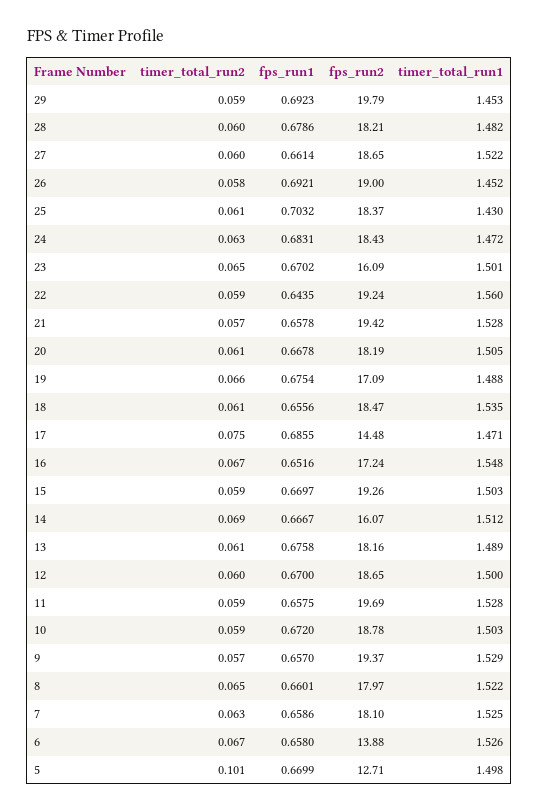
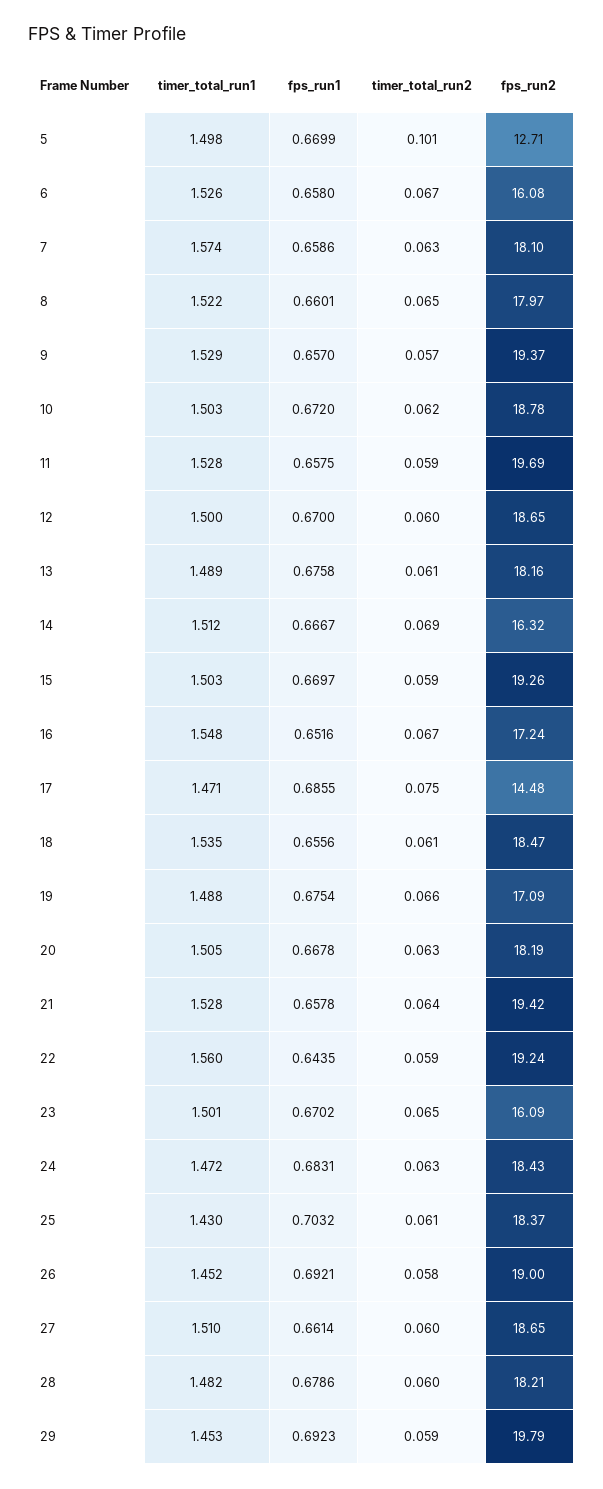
  {
    "timer_total_run2": {
      "29": 0.059,
      "28": 0.06,
      "27": 0.06,
      "26": 0.058,
      "25": 0.061,
      "24": 0.063,
      "23": 0.065,
      "22": 0.059,
-     "21": 0.057,
+     "21": 0.064,
-     "20": 0.061,
+     "20": 0.063,
      "19": 0.066,
      "18": 0.061,
      "17": 0.075,
      "16": 0.067,
      "15": 0.059,
      "14": 0.069,
      "13": 0.061,
      "12": 0.06,
      "11": 0.059,
-     "10": 0.059,
+     "10": 0.062,
      "9": 0.057,
      "8": 0.065,
      "7": 0.063,
      "6": 0.067,
      "5": 0.101
    },
    "fps_run1": {
      "29": 0.6923,
      "28": 0.6786,
      "27": 0.6614,
      "26": 0.6921,
      "25": 0.7032,
      "24": 0.6831,
      "23": 0.6702,
      "22": 0.6435,
      "21": 0.6578,
      "20": 0.6678,
      "19": 0.6754,
      "18": 0.6556,
      "17": 0.6855,
      "16": 0.6516,
      "15": 0.6697,
      "14": 0.6667,
      "13": 0.6758,
      "12": 0.67,
      "11": 0.6575,
      "10": 0.672,
      "9": 0.657,
      "8": 0.6601,
      "7": 0.6586,
      "6": 0.658,
      "5": 0.6699
    },
    "fps_run2": {
      "29": 19.79,
      "28": 18.21,
      "27": 18.65,
      "26": 19,
      "25": 18.37,
      "24": 18.43,
      "23": 16.09,
      "22": 19.24,
      "21": 19.42,
      "20": 18.19,
      "19": 17.09,
      "18": 18.47,
      "17": 14.48,
      "16": 17.24,
      "15": 19.26,
-     "14": 16.07,
+     "14": 16.32,
      "13": 18.16,
      "12": 18.65,
      "11": 19.69,
      "10": 18.78,
      "9": 19.37,
      "8": 17.97,
      "7": 18.1,
-     "6": 13.88,
+     "6": 16.08,
      "5": 12.71
    },
    "timer_total_run1": {
      "29": 1.453,
      "28": 1.482,
-     "27": 1.522,
+     "27": 1.51,
      "26": 1.452,
      "25": 1.43,
      "24": 1.472,
      "23": 1.501,
      "22": 1.56,
      "21": 1.528,
      "20": 1.505,
      "19": 1.488,
      "18": 1.535,
      "17": 1.471,
      "16": 1.548,
      "15": 1.503,
      "14": 1.512,
      "13": 1.489,
      "12": 1.5,
      "11": 1.528,
      "10": 1.503,
      "9": 1.529,
      "8": 1.522,
-     "7": 1.525,
+     "7": 1.574,
      "6": 1.526,
      "5": 1.498
    }
  }

